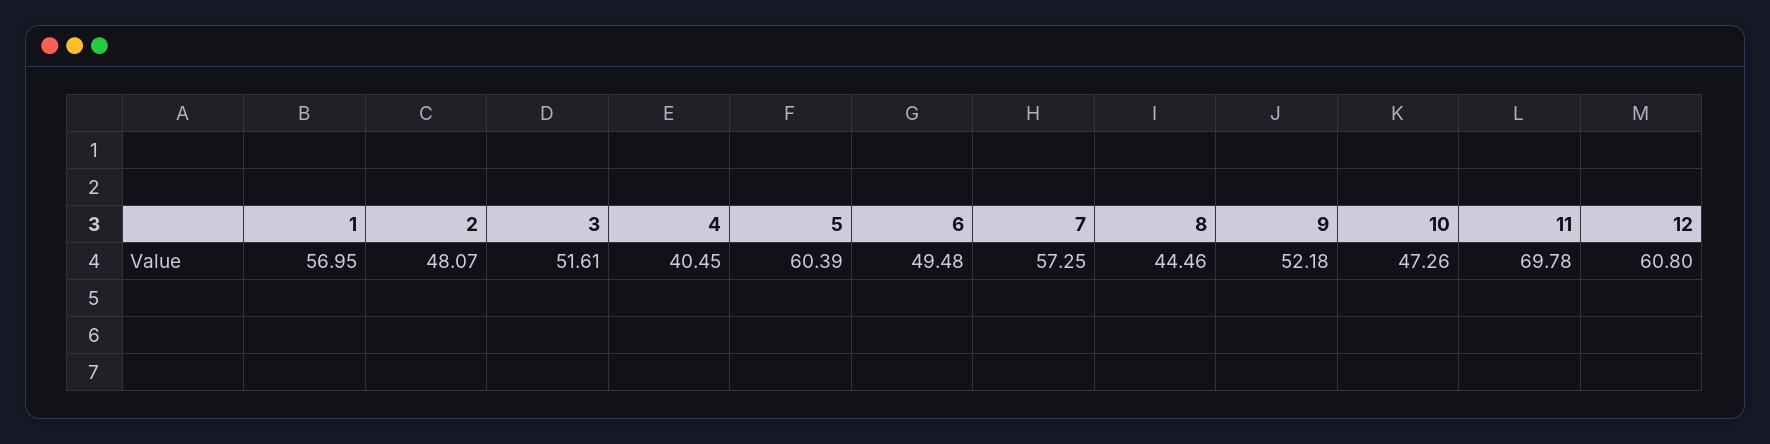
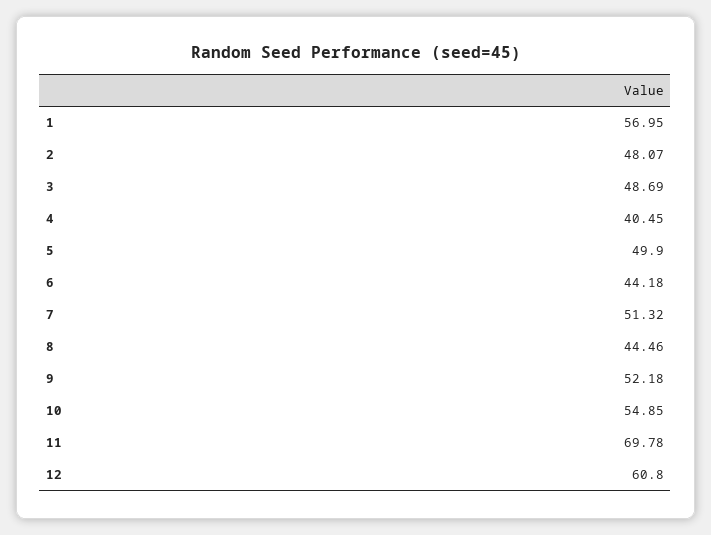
  {
    "1": 56.95,
    "2": 48.07,
-   "3": 51.61,
+   "3": 48.69,
    "4": 40.45,
-   "5": 60.39,
+   "5": 49.9,
-   "6": 49.48,
+   "6": 44.18,
-   "7": 57.25,
+   "7": 51.32,
    "8": 44.46,
    "9": 52.18,
-   "10": 47.26,
+   "10": 54.85,
    "11": 69.78,
    "12": 60.8
  }

